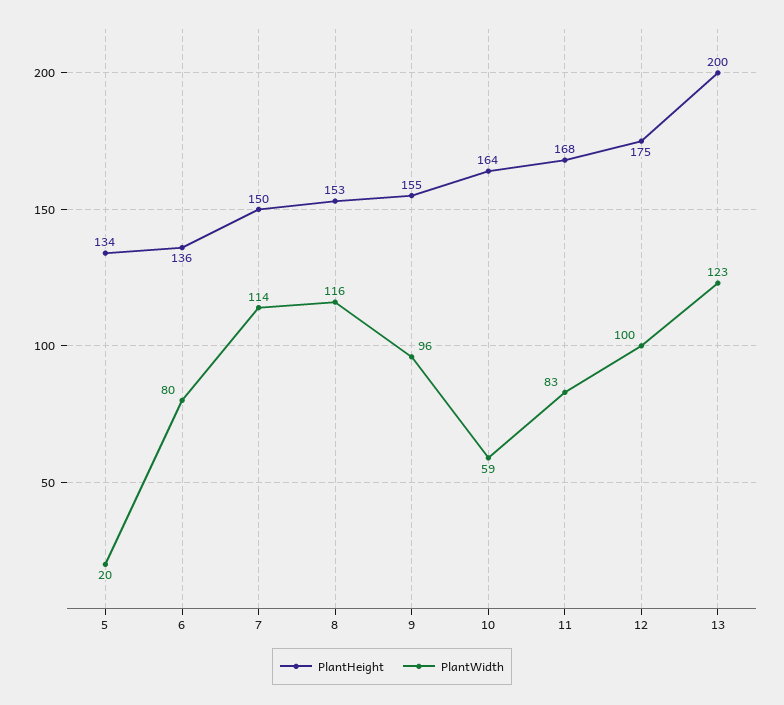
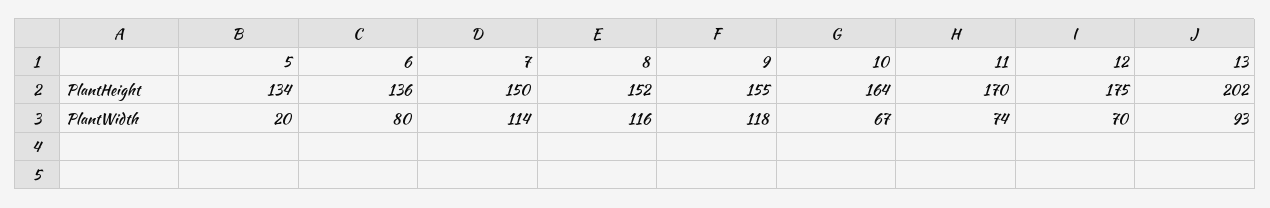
  {
    "PlantHeight": {
      "5": 134,
      "6": 136,
      "7": 150,
-     "8": 153,
+     "8": 152,
      "9": 155,
      "10": 164,
-     "11": 168,
+     "11": 170,
      "12": 175,
-     "13": 200
+     "13": 202
    },
    "PlantWidth": {
      "5": 20,
      "6": 80,
      "7": 114,
      "8": 116,
-     "9": 96,
+     "9": 118,
-     "10": 59,
+     "10": 67,
-     "11": 83,
+     "11": 74,
-     "12": 100,
+     "12": 70,
-     "13": 123
+     "13": 93
    }
  }

